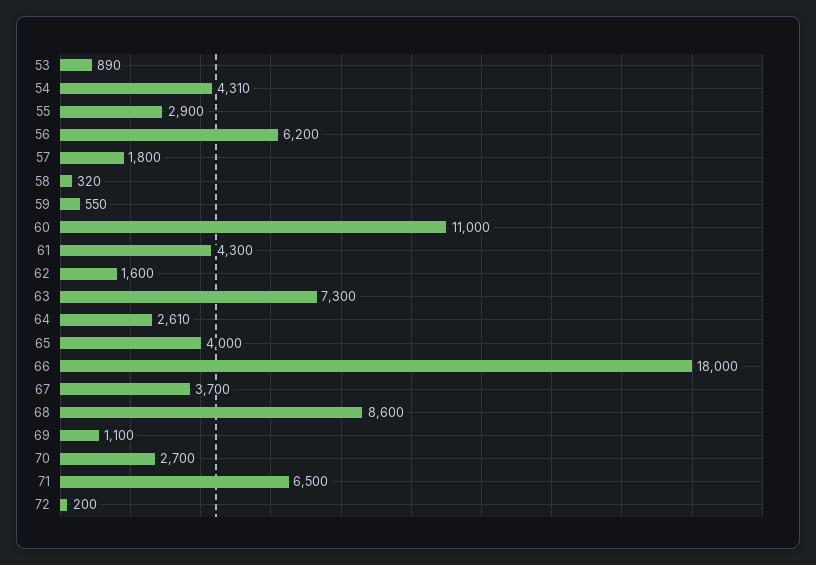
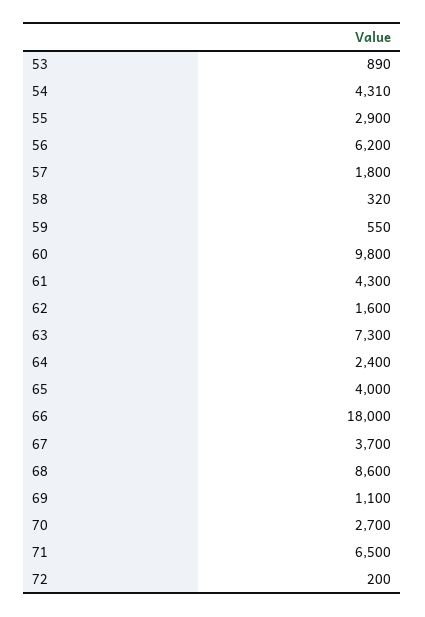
  {
    "53": 890,
    "54": 4310,
    "55": 2900,
    "56": 6200,
    "57": 1800,
    "58": 320,
    "59": 550,
-   "60": 11000,
+   "60": 9800,
    "61": 4300,
    "62": 1600,
    "63": 7300,
-   "64": 2610,
+   "64": 2400,
    "65": 4000,
    "66": 18000,
    "67": 3700,
    "68": 8600,
    "69": 1100,
    "70": 2700,
    "71": 6500,
    "72": 200
  }

